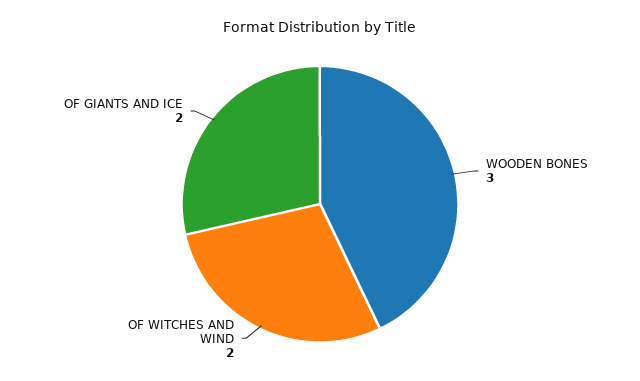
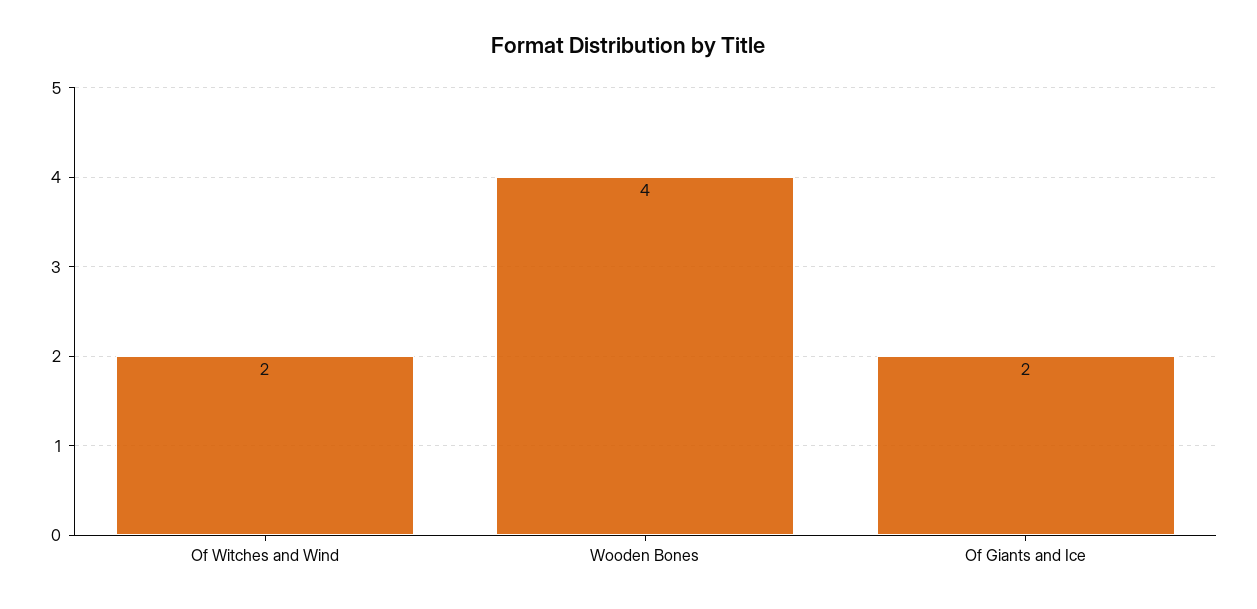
  {
-   "WOODEN BONES": 3,
+   "WOODEN BONES": 4,
    "OF WITCHES AND WIND": 2,
    "OF GIANTS AND ICE": 2
  }

